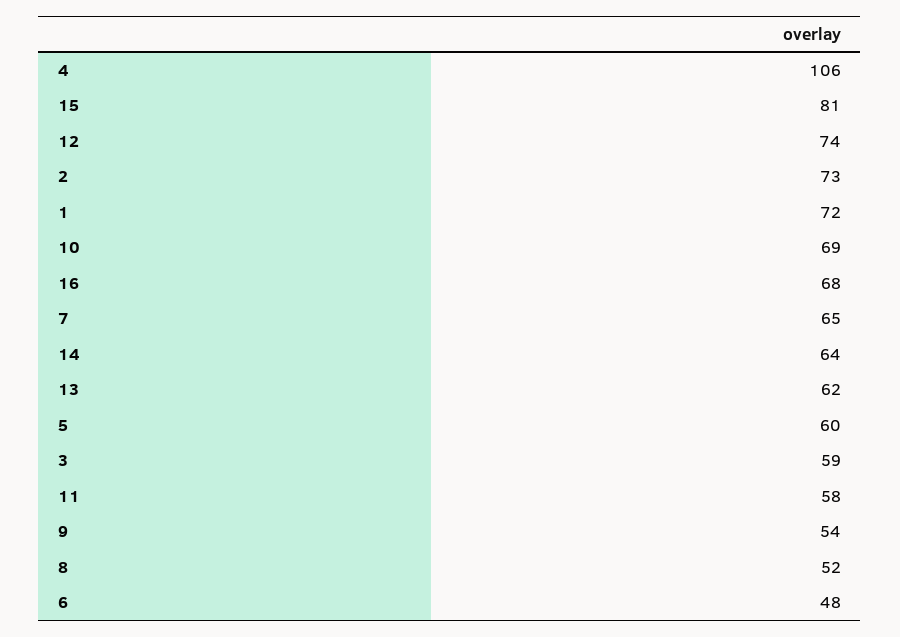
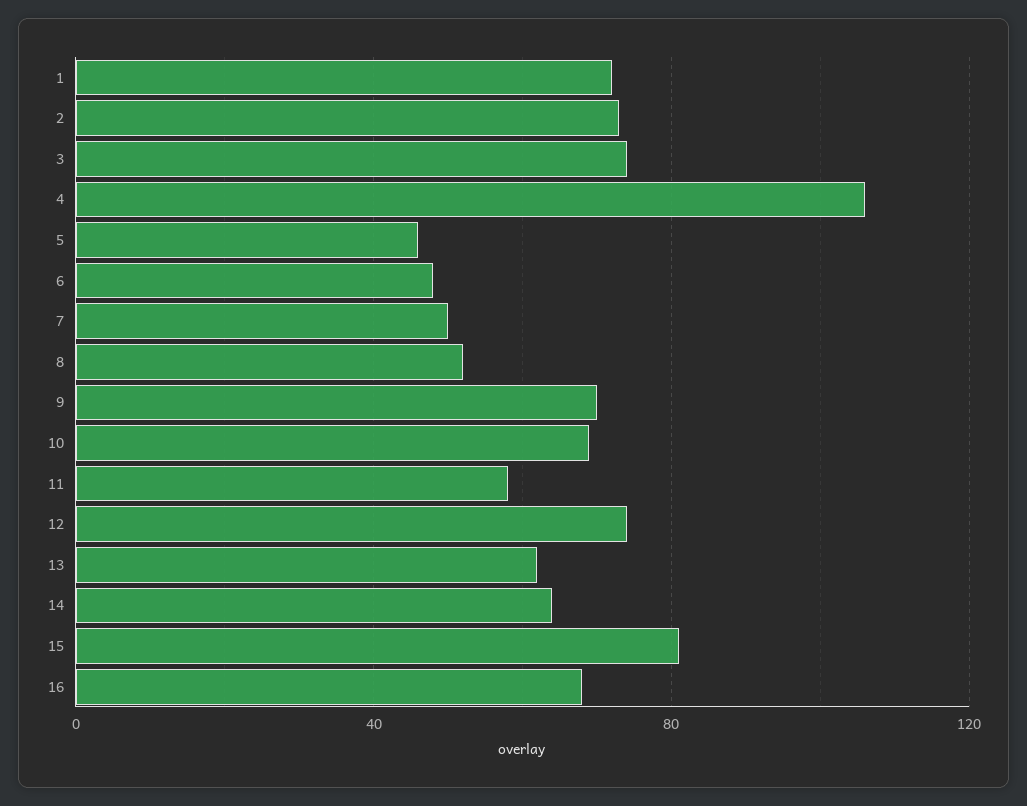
  {
    "4": 106,
    "15": 81,
    "12": 74,
    "2": 73,
    "1": 72,
    "10": 69,
    "16": 68,
-   "7": 65,
+   "7": 50,
    "14": 64,
    "13": 62,
-   "5": 60,
+   "5": 45,
-   "3": 59,
+   "3": 75,
    "11": 58,
-   "9": 54,
+   "9": 70,
    "8": 52,
    "6": 48
  }

